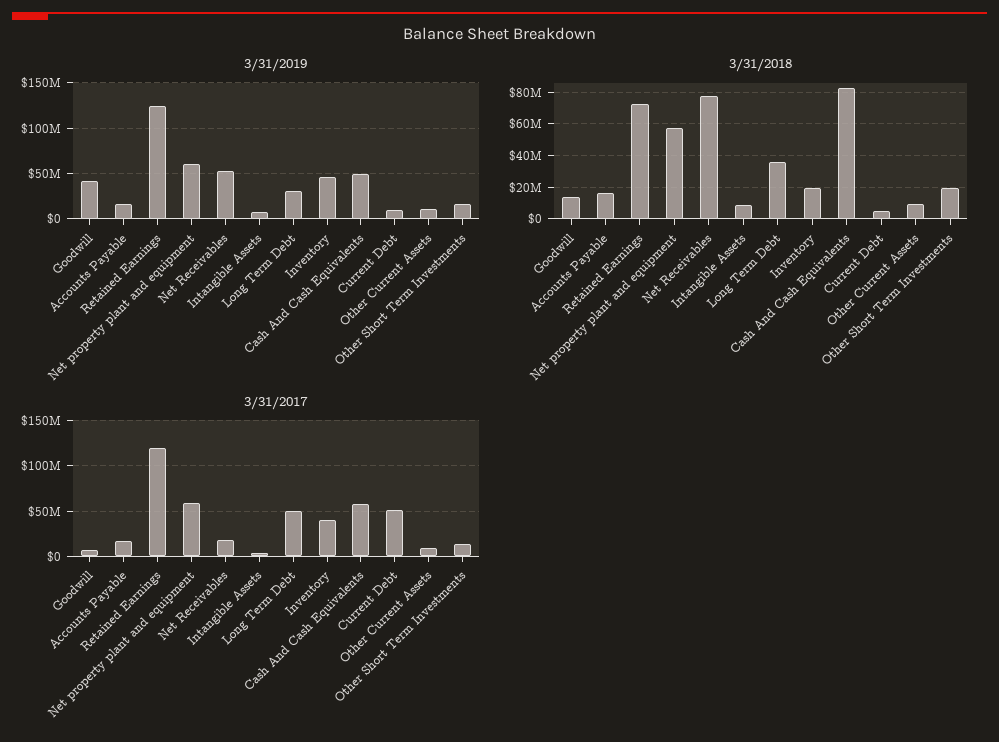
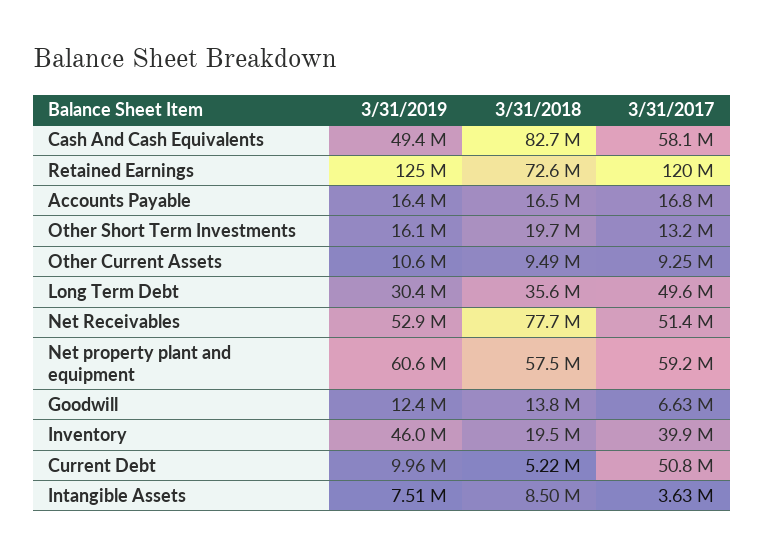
  {
    "3/31/2019": {
-     "Goodwill": 40000000,
+     "Goodwill": 12400000,
      "Accounts Payable": 16400000,
      "Retained Earnings": 125000000,
      "Net property plant and equipment": 60600000,
      "Net Receivables": 52900000,
      "Intangible Assets": 7510000,
      "Long Term Debt": 30400000,
      "Inventory": 46000000,
      "Cash And Cash Equivalents": 49400000,
      "Current Debt": 9960000,
      "Other Current Assets": 10600000,
      "Other Short Term Investments": 16100000
    },
    "3/31/2018": {
      "Goodwill": 13800000,
      "Accounts Payable": 16500000,
      "Retained Earnings": 72600000,
      "Net property plant and equipment": 57500000,
      "Net Receivables": 77700000,
      "Intangible Assets": 8500000,
      "Long Term Debt": 35600000,
      "Inventory": 19500000,
      "Cash And Cash Equivalents": 82700000,
      "Current Debt": 5220000,
      "Other Current Assets": 9490000,
      "Other Short Term Investments": 19700000
    },
    "3/31/2017": {
      "Goodwill": 6630000,
      "Accounts Payable": 16800000,
      "Retained Earnings": 120000000,
      "Net property plant and equipment": 59200000,
-     "Net Receivables": 20000000,
+     "Net Receivables": 51400000,
      "Intangible Assets": 3630000,
      "Long Term Debt": 49600000,
      "Inventory": 39900000,
      "Cash And Cash Equivalents": 58100000,
      "Current Debt": 50800000,
      "Other Current Assets": 9250000,
      "Other Short Term Investments": 13200000
    }
  }

